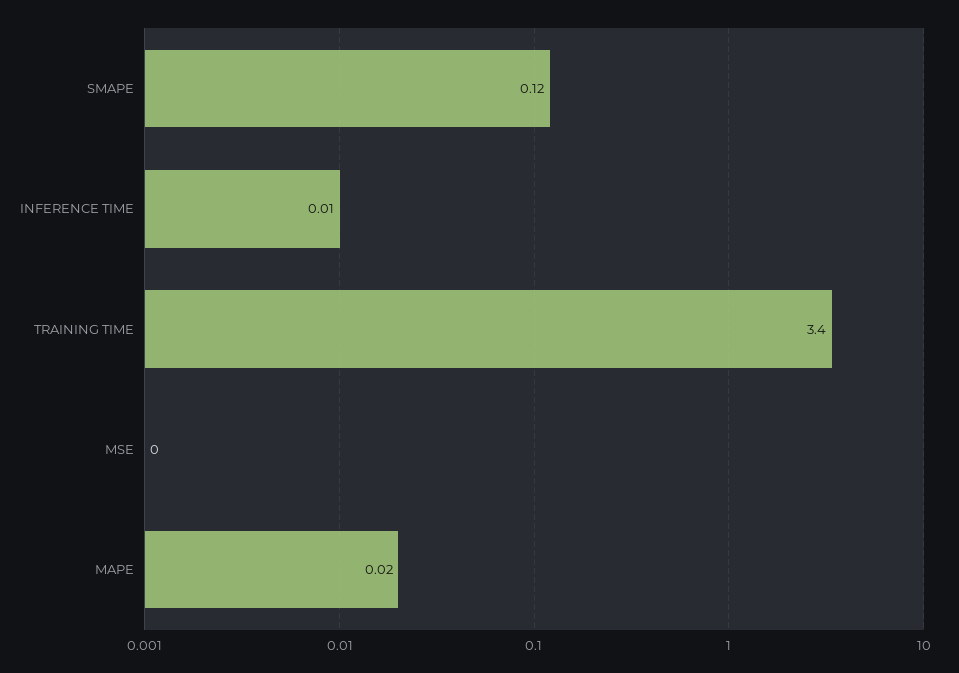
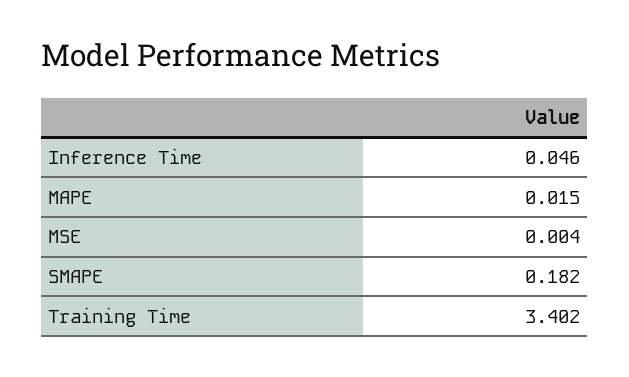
  {
-   "SMAPE": 0.12,
+   "SMAPE": 0.182,
-   "INFERENCE TIME": 0.01,
+   "INFERENCE TIME": 0.046,
    "TRAINING TIME": 3.402,
    "MSE": 0.004,
    "MAPE": 0.015
  }

